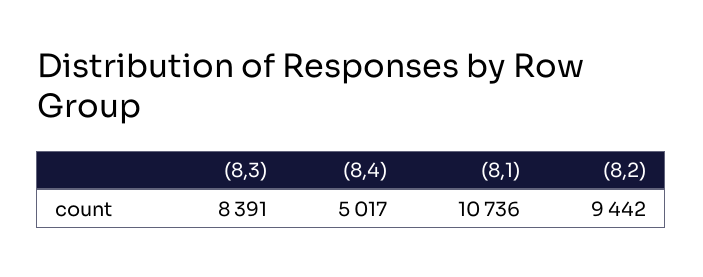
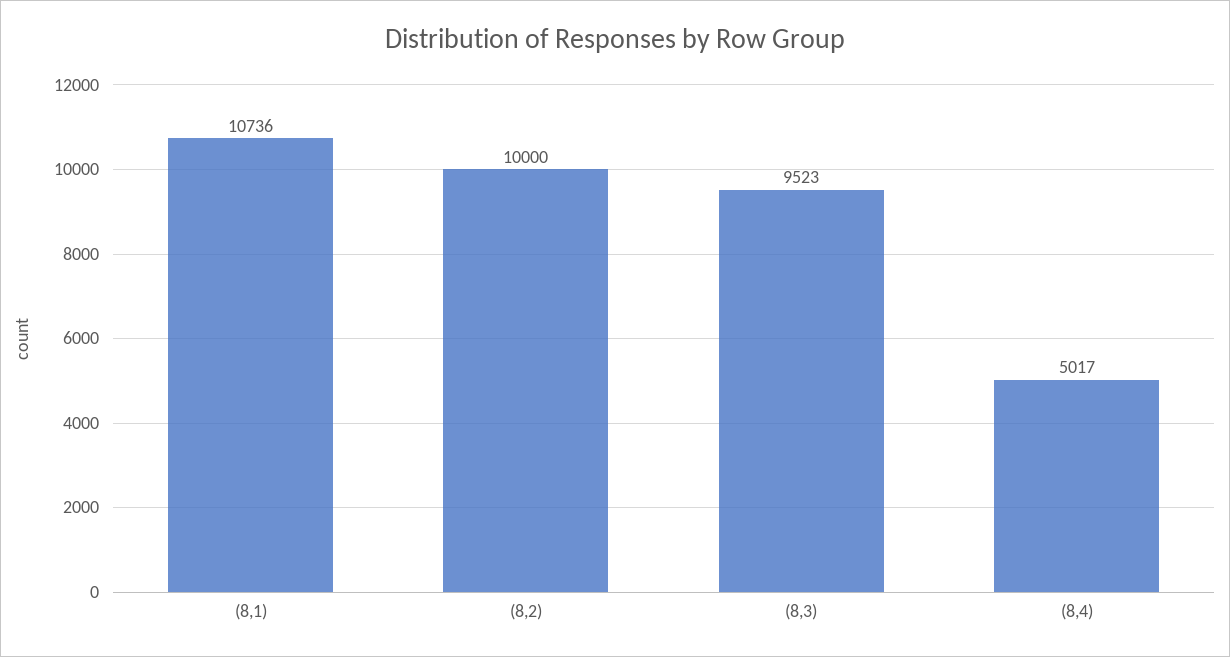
  {
-   "(8,3)": 8391,
+   "(8,3)": 9523,
    "(8,4)": 5017,
    "(8,1)": 10736,
-   "(8,2)": 9442
+   "(8,2)": 10000
  }

